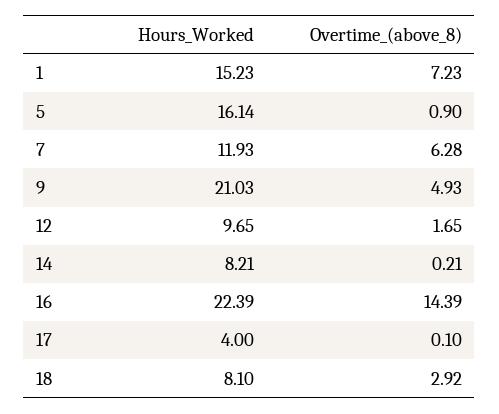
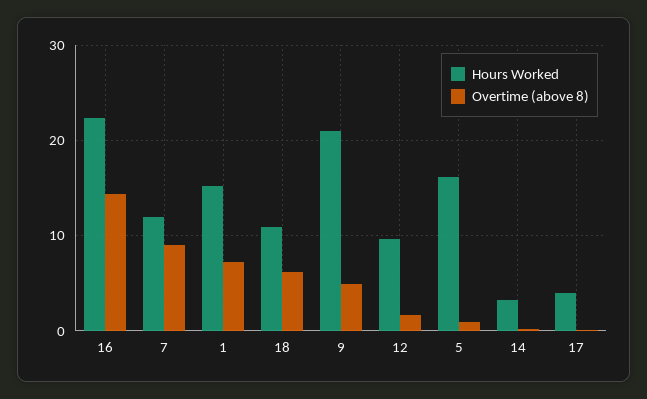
  {
    "Hours_Worked": {
      "1": 15.23,
      "5": 16.14,
      "7": 11.93,
      "9": 21.03,
      "12": 9.65,
-     "14": 8.21,
+     "14": 3,
      "16": 22.39,
      "17": 4,
-     "18": 8.1
+     "18": 11
    },
    "Overtime_(above_8)": {
      "1": 7.23,
      "5": 0.9,
-     "7": 6.28,
+     "7": 9,
      "9": 4.93,
      "12": 1.65,
      "14": 0.21,
      "16": 14.39,
      "17": 0.1,
-     "18": 2.92
+     "18": 6
    }
  }

